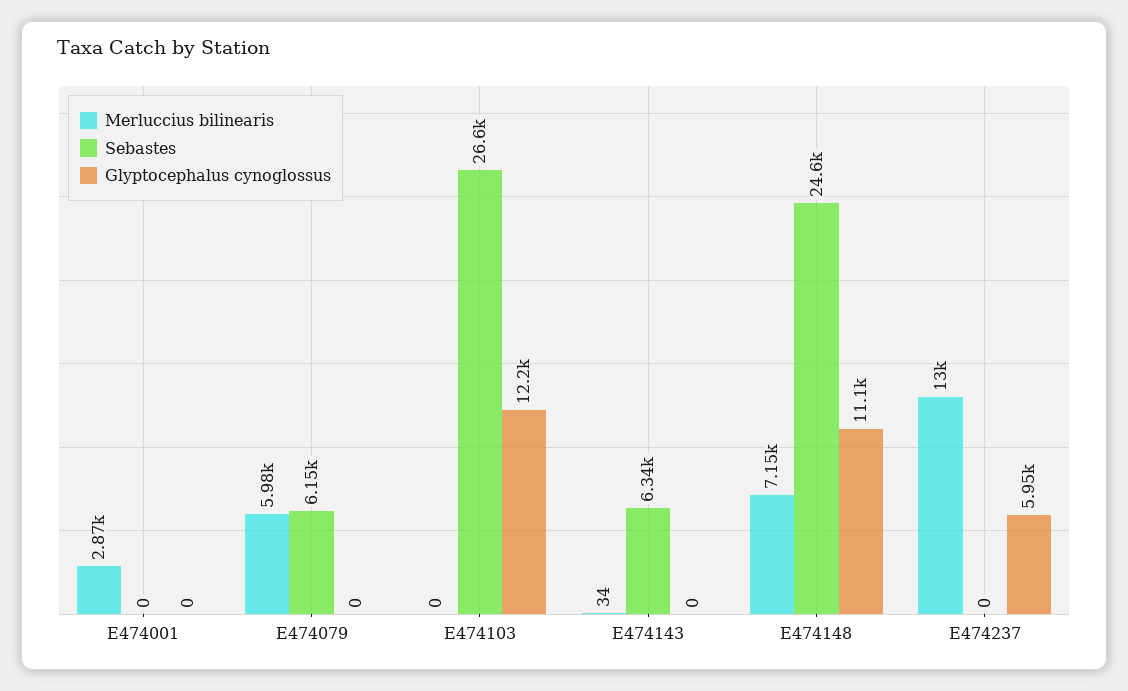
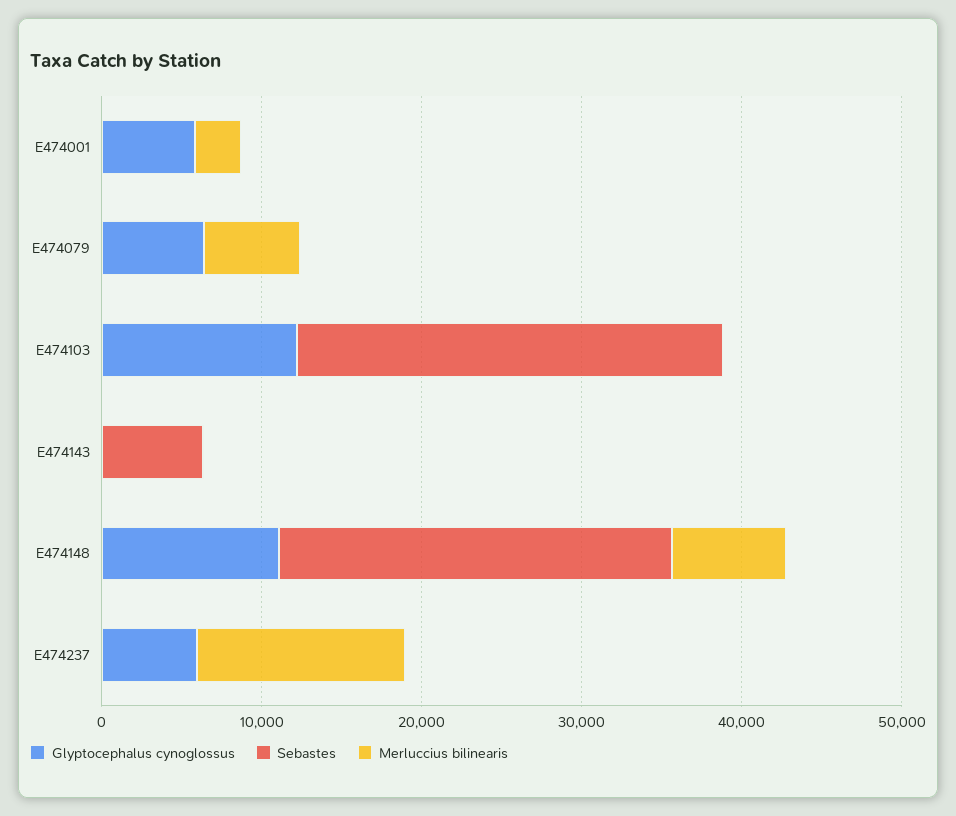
  {
    "Merluccius bilinearis": {
      "E474001": 2870,
      "E474079": 5980,
      "E474103": 0,
      "E474143": 34,
      "E474148": 7150,
      "E474237": 13000
    },
    "Sebastes": {
      "E474001": 0,
-     "E474079": 6150,
+     "E474079": 0,
      "E474103": 26600,
      "E474143": 6340,
      "E474148": 24600,
      "E474237": 0
    },
    "Glyptocephalus cynoglossus": {
-     "E474001": 0,
+     "E474001": 6000,
-     "E474079": 0,
+     "E474079": 6000,
      "E474103": 12200,
      "E474143": 0,
      "E474148": 11100,
      "E474237": 5950
    }
  }

